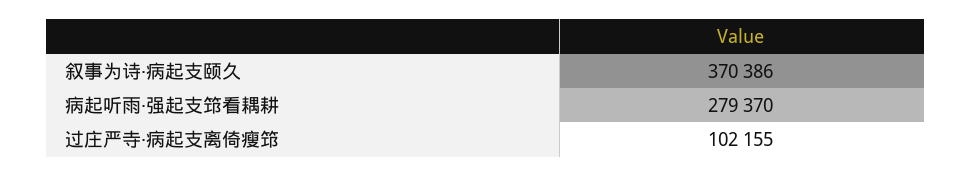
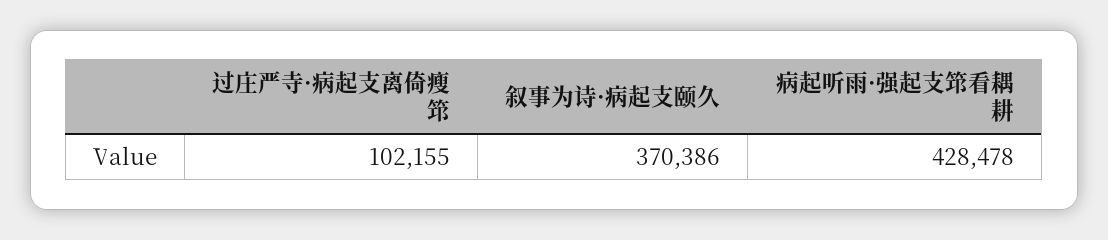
  {
    "叙事为诗·病起支颐久": 370386,
-   "病起听雨·强起支筇看耦耕": 279370,
+   "病起听雨·强起支筇看耦耕": 428478,
    "过庄严寺·病起支离倚瘦筇": 102155
  }

